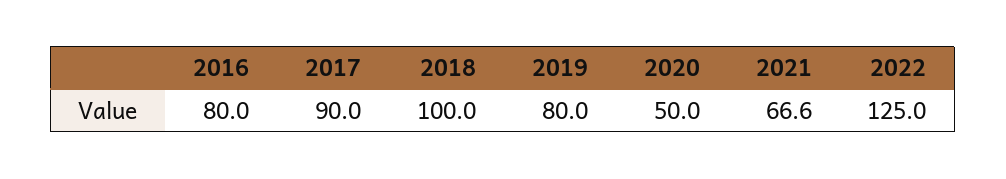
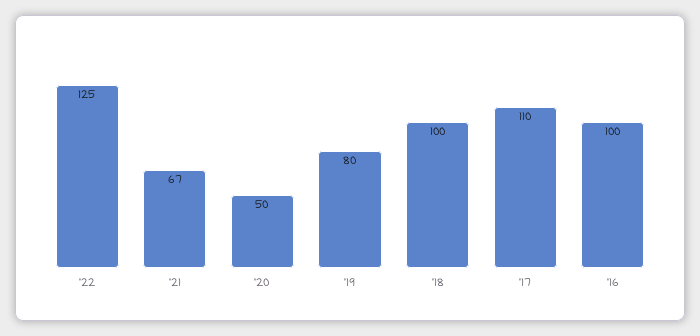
  {
-   "2016": 80,
+   "2016": 100,
-   "2017": 90,
+   "2017": 110,
    "2018": 100,
    "2019": 80,
    "2020": 50,
    "2021": 66.6,
    "2022": 125
  }

